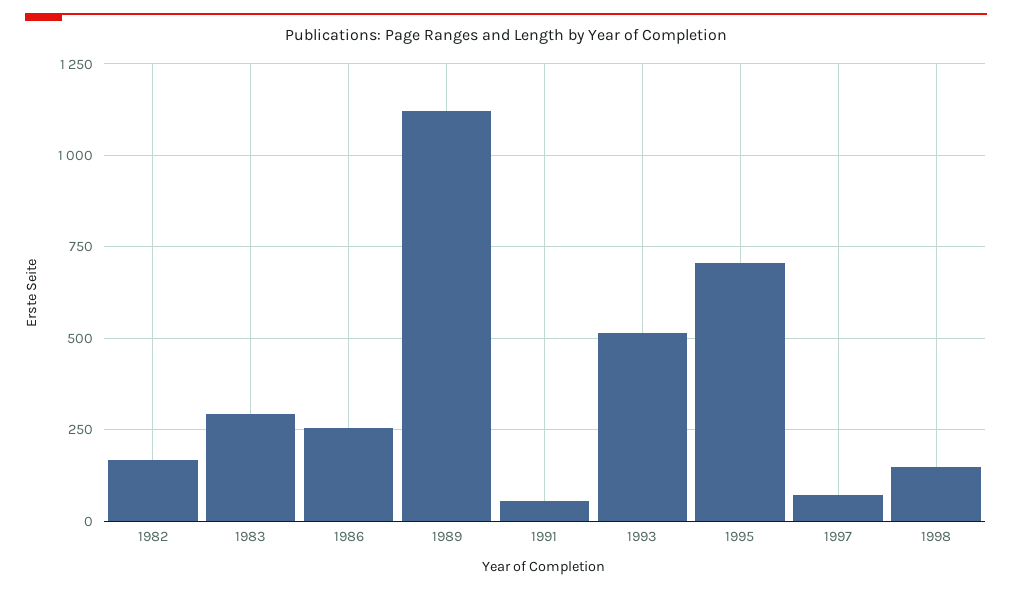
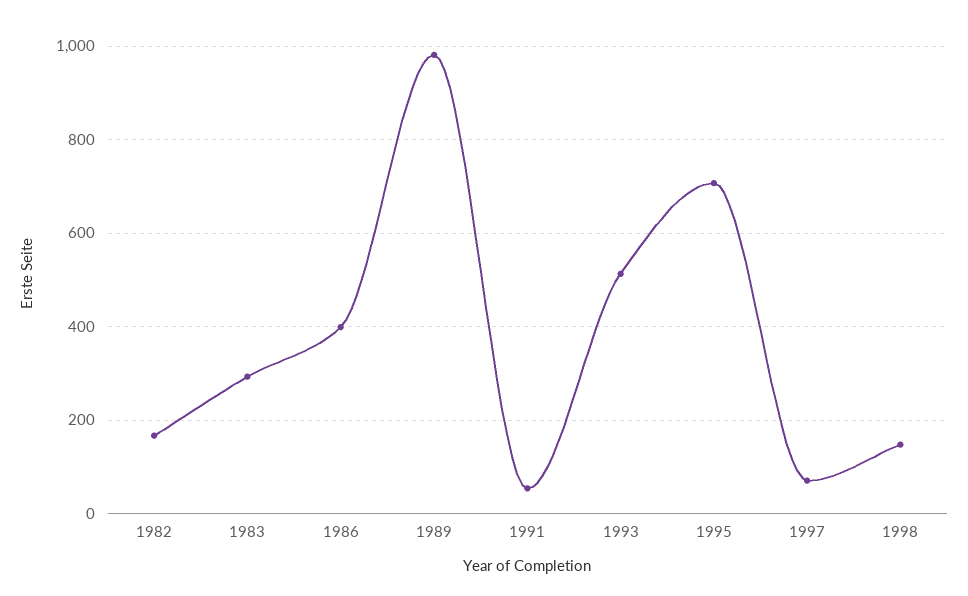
  {
    "1982": 160,
    "1983": 300,
-   "1986": 250,
+   "1986": 400,
-   "1989": 1125,
+   "1989": 980,
    "1991": 60,
    "1993": 520,
    "1995": 700,
    "1997": 80,
    "1998": 140
  }

